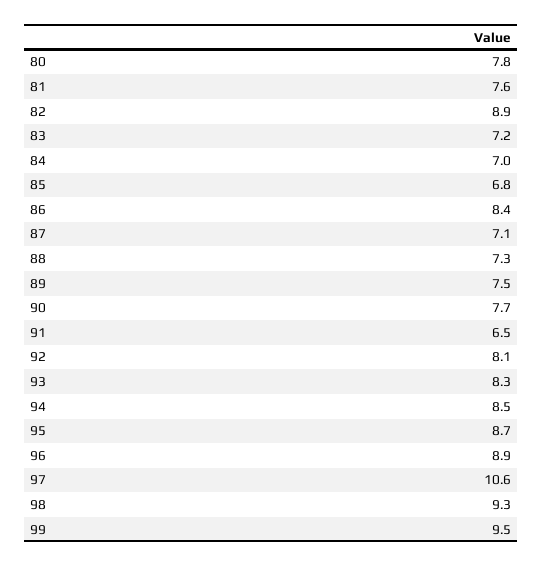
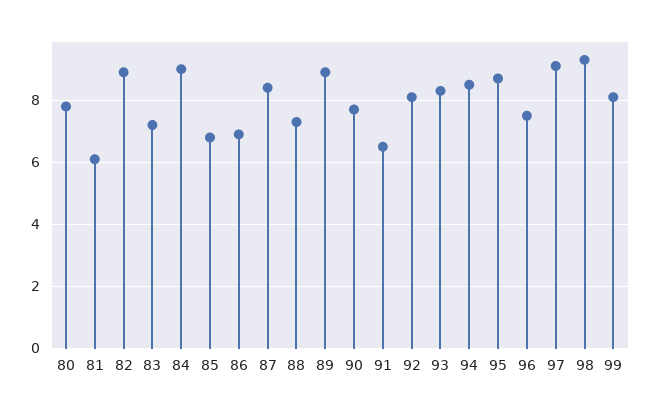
  {
    "80": 7.8,
-   "81": 7.6,
+   "81": 6,
    "82": 8.9,
    "83": 7.2,
-   "84": 7,
+   "84": 9,
    "85": 6.8,
-   "86": 8.4,
+   "86": 7,
-   "87": 7.1,
+   "87": 8.5,
    "88": 7.3,
-   "89": 7.5,
+   "89": 9,
    "90": 7.7,
    "91": 6.5,
    "92": 8.1,
    "93": 8.3,
    "94": 8.5,
    "95": 8.7,
-   "96": 8.9,
+   "96": 7.5,
-   "97": 10.6,
+   "97": 9,
    "98": 9.3,
-   "99": 9.5
+   "99": 8
  }

